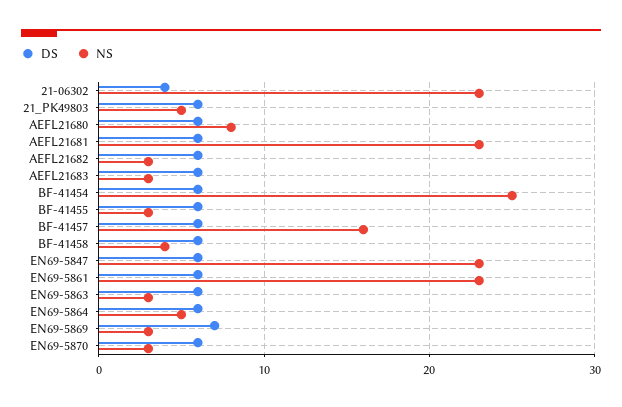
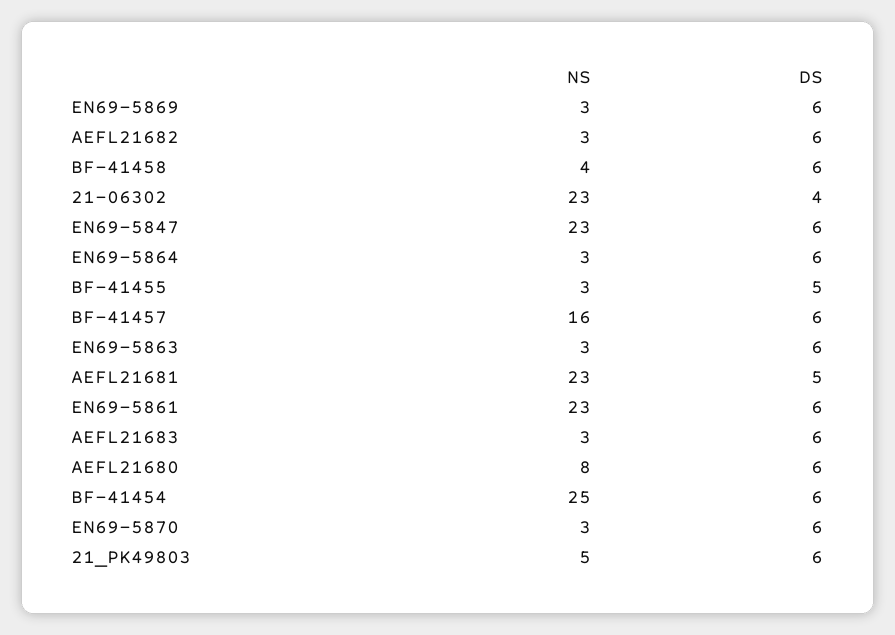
  {
    "DS": {
      "21-06302": 4,
      "21_PK49803": 6,
      "AEFL21680": 6,
-     "AEFL21681": 6,
+     "AEFL21681": 5,
      "AEFL21682": 6,
      "AEFL21683": 6,
      "BF-41454": 6,
-     "BF-41455": 6,
+     "BF-41455": 5,
      "BF-41457": 6,
      "BF-41458": 6,
      "EN69-5847": 6,
      "EN69-5861": 6,
      "EN69-5863": 6,
      "EN69-5864": 6,
-     "EN69-5869": 7,
+     "EN69-5869": 6,
      "EN69-5870": 6
    },
    "NS": {
      "21-06302": 23,
      "21_PK49803": 5,
      "AEFL21680": 8,
      "AEFL21681": 23,
      "AEFL21682": 3,
      "AEFL21683": 3,
      "BF-41454": 25,
      "BF-41455": 3,
      "BF-41457": 16,
      "BF-41458": 4,
      "EN69-5847": 23,
      "EN69-5861": 23,
      "EN69-5863": 3,
-     "EN69-5864": 5,
+     "EN69-5864": 3,
      "EN69-5869": 3,
      "EN69-5870": 3
    }
  }

